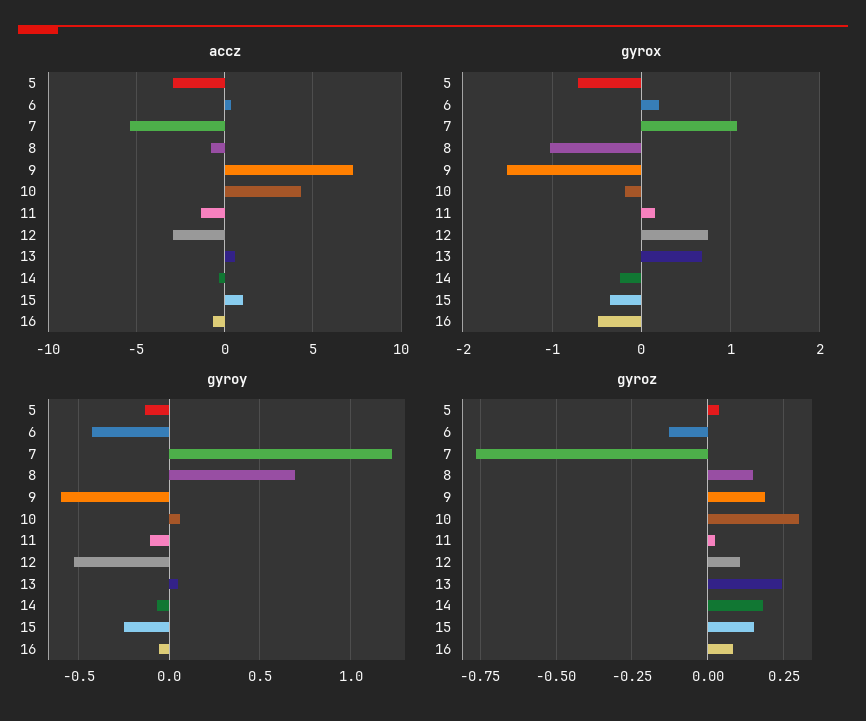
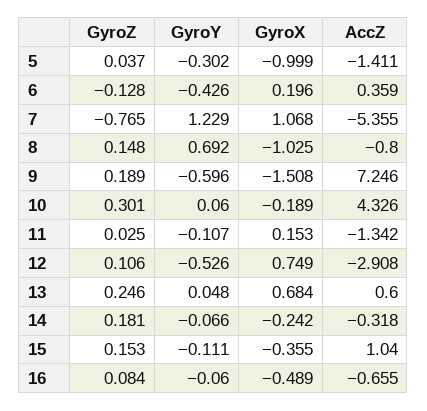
  {
    "accz": {
-     "5": -3,
+     "5": -1.411,
      "6": 0.359,
      "7": -5.355,
      "8": -0.8,
      "9": 7.246,
      "10": 4.326,
      "11": -1.342,
      "12": -2.908,
      "13": 0.6,
      "14": -0.318,
      "15": 1.04,
      "16": -0.655
    },
    "gyrox": {
-     "5": -0.7,
+     "5": -0.999,
      "6": 0.196,
      "7": 1.068,
      "8": -1.025,
      "9": -1.508,
      "10": -0.189,
      "11": 0.153,
      "12": 0.749,
      "13": 0.684,
      "14": -0.242,
      "15": -0.355,
      "16": -0.489
    },
    "gyroy": {
-     "5": -0.15,
+     "5": -0.302,
      "6": -0.426,
      "7": 1.229,
      "8": 0.692,
      "9": -0.596,
      "10": 0.06,
      "11": -0.107,
      "12": -0.526,
      "13": 0.048,
      "14": -0.066,
-     "15": -0.25,
+     "15": -0.111,
      "16": -0.06
    },
    "gyroz": {
      "5": 0.037,
      "6": -0.128,
      "7": -0.765,
      "8": 0.148,
      "9": 0.189,
      "10": 0.301,
      "11": 0.025,
      "12": 0.106,
      "13": 0.246,
      "14": 0.181,
      "15": 0.153,
      "16": 0.084
    }
  }

